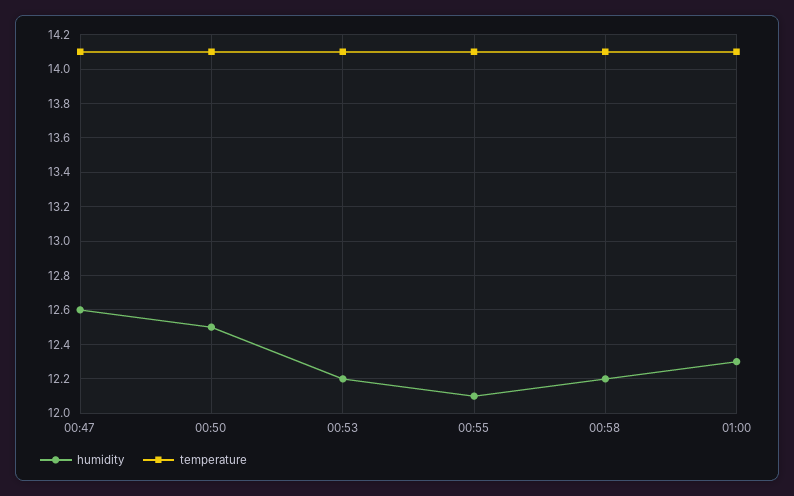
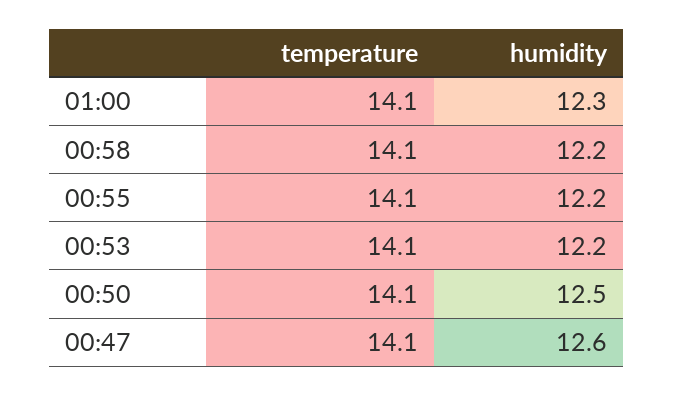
  {
    "humidity": {
      "00:47": 12.6,
      "00:50": 12.5,
      "00:53": 12.2,
-     "00:55": 12.1,
+     "00:55": 12.2,
      "00:58": 12.2,
      "01:00": 12.3
    },
    "temperature": {
      "00:47": 14.1,
      "00:50": 14.1,
      "00:53": 14.1,
      "00:55": 14.1,
      "00:58": 14.1,
      "01:00": 14.1
    }
  }

